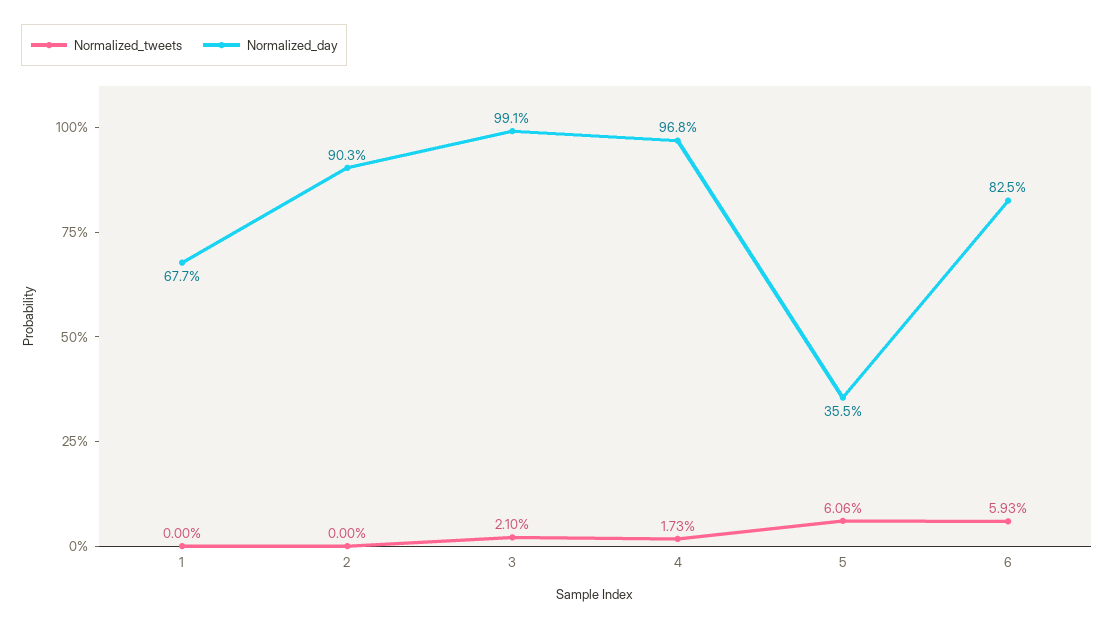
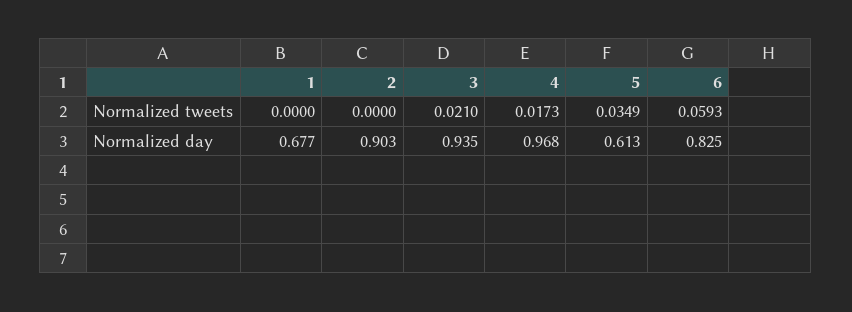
  {
    "Normalized_tweets": {
      "1": 0,
      "2": 0,
      "3": 0.021,
      "4": 0.0173,
-     "5": 0.0606,
+     "5": 0.0349,
      "6": 0.0593
    },
    "Normalized_day": {
      "1": 0.677,
      "2": 0.903,
-     "3": 0.991,
+     "3": 0.935,
      "4": 0.968,
-     "5": 0.355,
+     "5": 0.613,
      "6": 0.825
    }
  }

